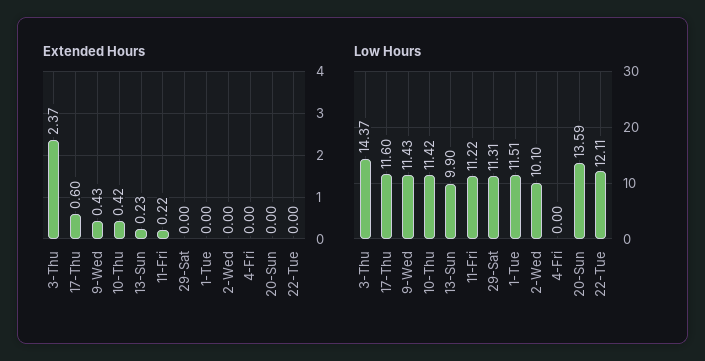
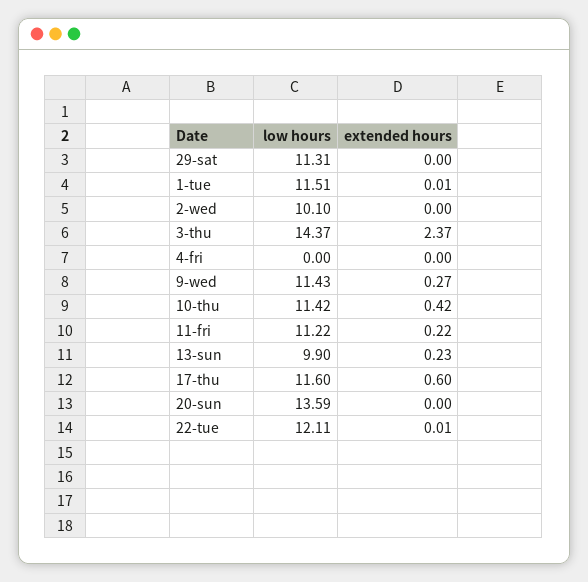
  {
    "Extended Hours": {
      "3-Thu": 2.37,
      "17-Thu": 0.6,
-     "9-Wed": 0.43,
+     "9-Wed": 0.27,
      "10-Thu": 0.42,
      "13-Sun": 0.23,
      "11-Fri": 0.22,
      "29-Sat": 0,
-     "1-Tue": 0,
+     "1-Tue": 0.01,
      "2-Wed": 0,
      "4-Fri": 0,
      "20-Sun": 0,
-     "22-Tue": 0
+     "22-Tue": 0.01
    },
    "Low Hours": {
      "3-Thu": 14.37,
      "17-Thu": 11.6,
      "9-Wed": 11.43,
      "10-Thu": 11.42,
      "13-Sun": 9.9,
      "11-Fri": 11.22,
      "29-Sat": 11.31,
      "1-Tue": 11.51,
      "2-Wed": 10.1,
      "4-Fri": 0,
      "20-Sun": 13.59,
      "22-Tue": 12.11
    }
  }

